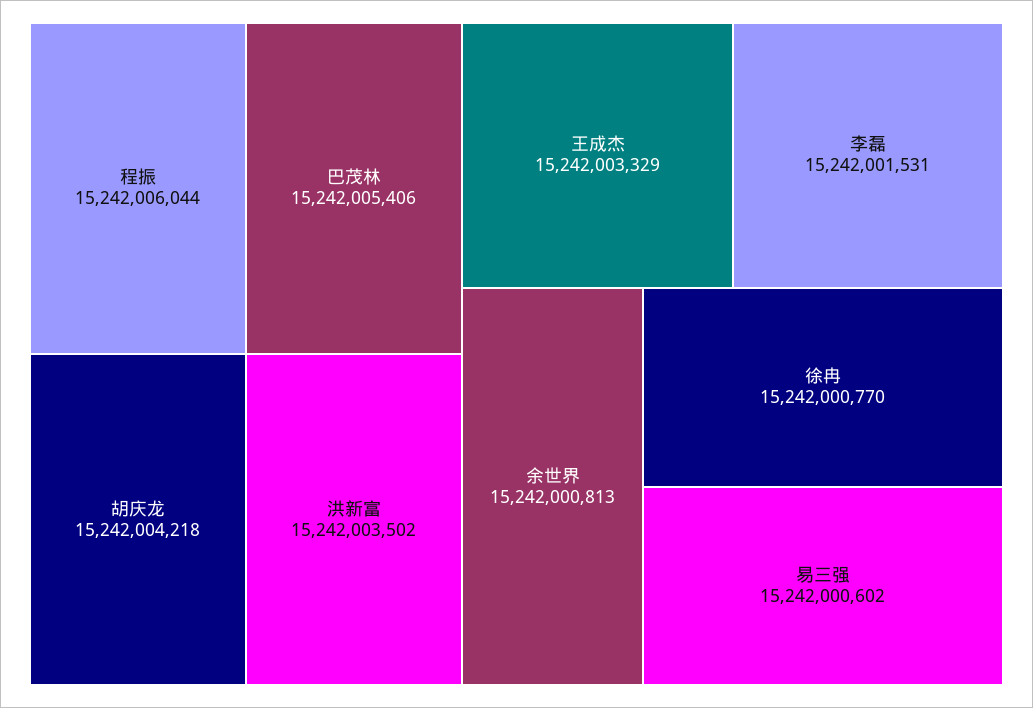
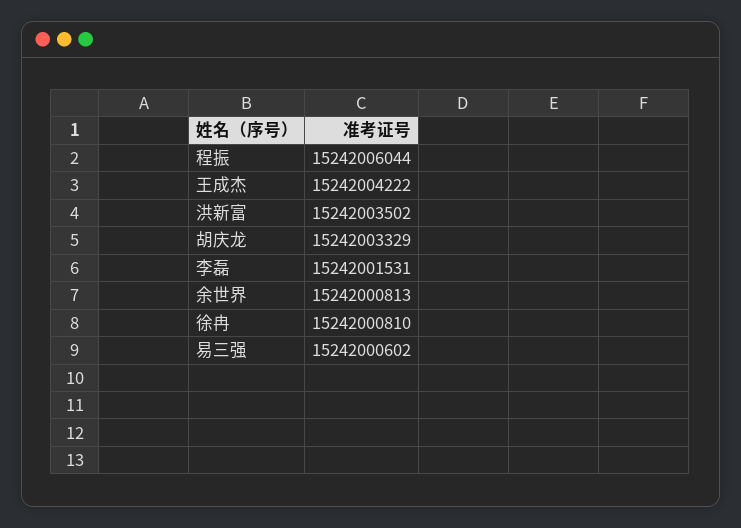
  {
    "程振": 15242006044,
-   "巴茂林": 15242005406,
-   "胡庆龙": 15242004218,
+   "胡庆龙": 15242003329,
    "洪新富": 15242003502,
-   "王成杰": 15242003329,
+   "王成杰": 15242004222,
    "李磊": 15242001531,
    "余世界": 15242000813,
-   "徐冉": 15242000770,
+   "徐冉": 15242000810,
    "易三强": 15242000602
  }

